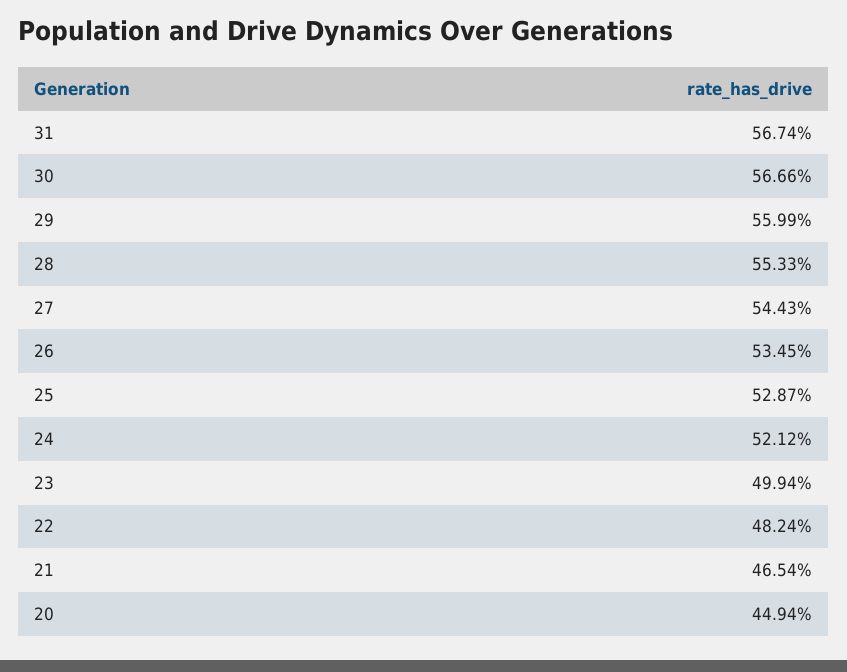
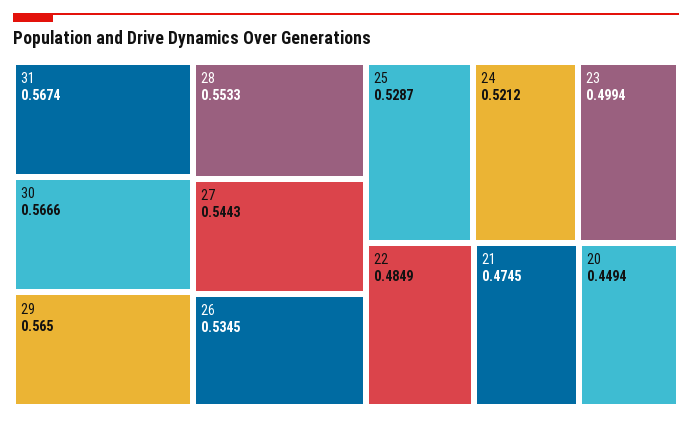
  {
    "31": 0.5674,
    "30": 0.5666,
-   "29": 0.5599,
+   "29": 0.565,
    "28": 0.5533,
    "27": 0.5443,
    "26": 0.5345,
    "25": 0.5287,
    "24": 0.5212,
    "23": 0.4994,
-   "22": 0.4824,
+   "22": 0.4849,
-   "21": 0.4654,
+   "21": 0.4745,
    "20": 0.4494
  }

